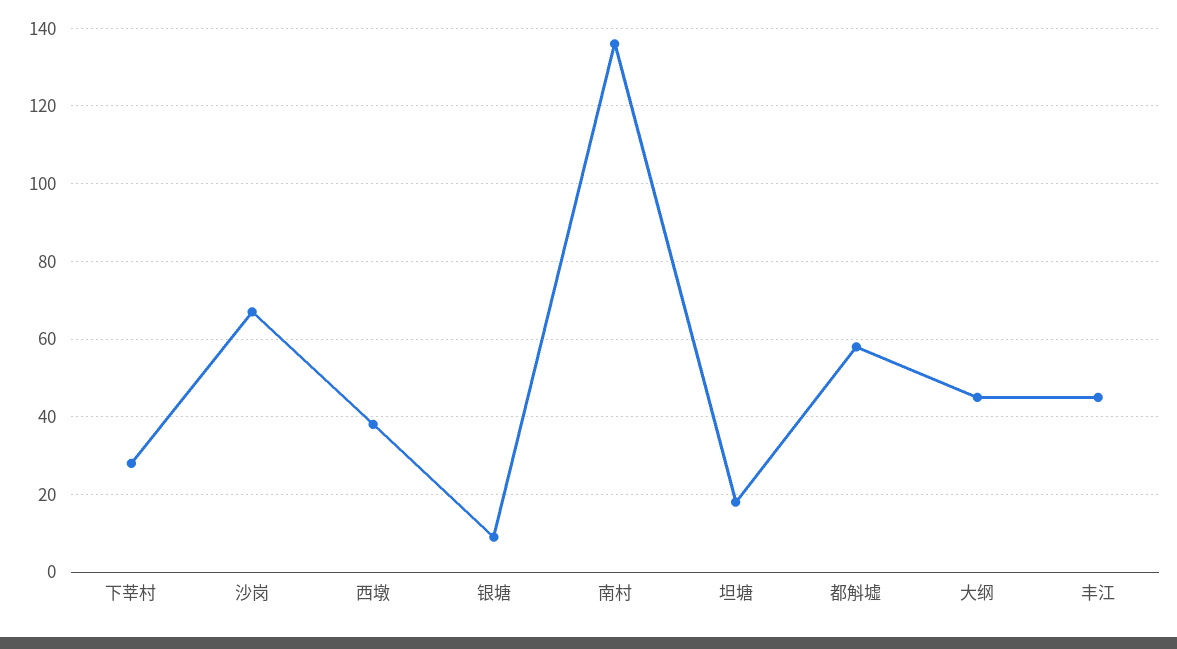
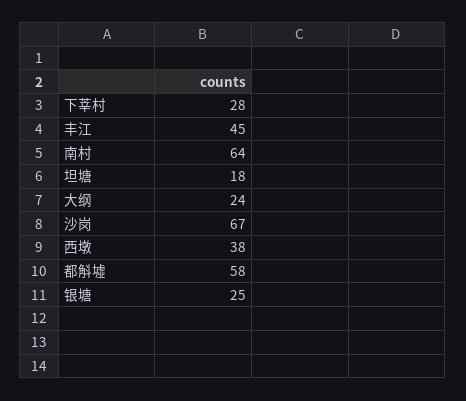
  {
    "下莘村": 28,
    "沙岗": 67,
    "西墩": 38,
-   "银塘": 10,
+   "银塘": 25,
-   "南村": 135,
+   "南村": 64,
    "坦塘": 18,
    "都斛墟": 58,
-   "大纲": 45,
+   "大纲": 24,
    "丰江": 45
  }

